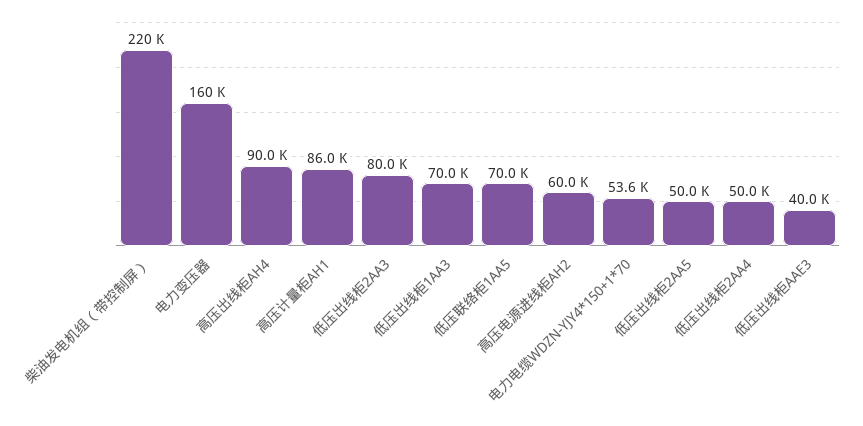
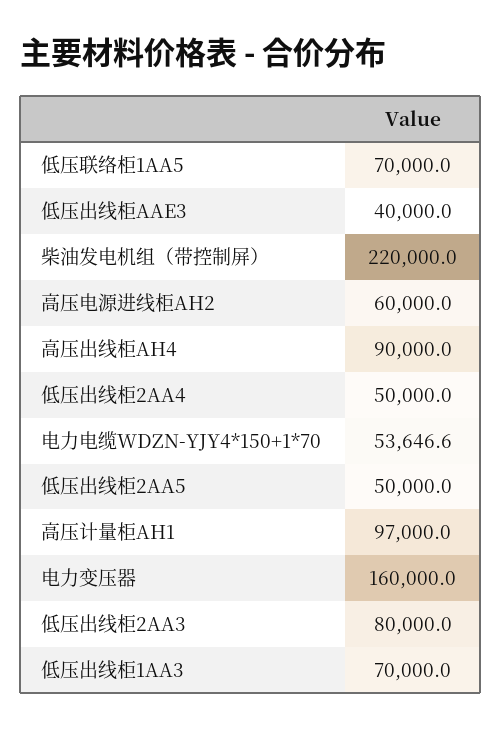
  {
    "柴油发电机组（带控制屏）": 220000,
    "电力变压器": 160000,
    "高压出线柜AH4": 90000,
-   "高压计量柜AH1": 86000,
+   "高压计量柜AH1": 97000,
    "低压出线柜2AA3": 80000,
    "低压出线柜1AA3": 70000,
    "低压联络柜1AA5": 70000,
    "高压电源进线柜AH2": 60000,
    "电力电缆WDZN-YJY4*150+1*70": 53646.6,
    "低压出线柜2AA5": 50000,
    "低压出线柜2AA4": 50000,
    "低压出线柜AAE3": 40000
  }

